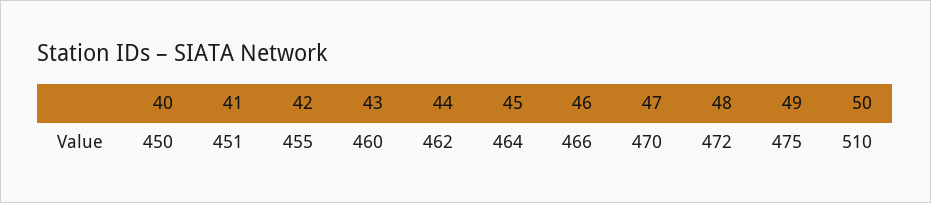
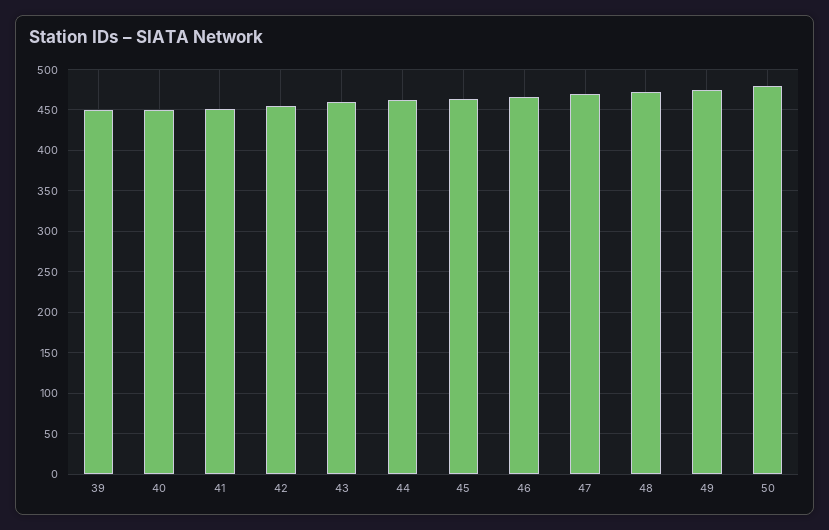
  {
    "40": 450,
    "41": 451,
    "42": 455,
    "43": 460,
    "44": 462,
    "45": 464,
    "46": 466,
    "47": 470,
    "48": 472,
    "49": 475,
-   "50": 510
+   "50": 480,
+   "39": 450
  }

